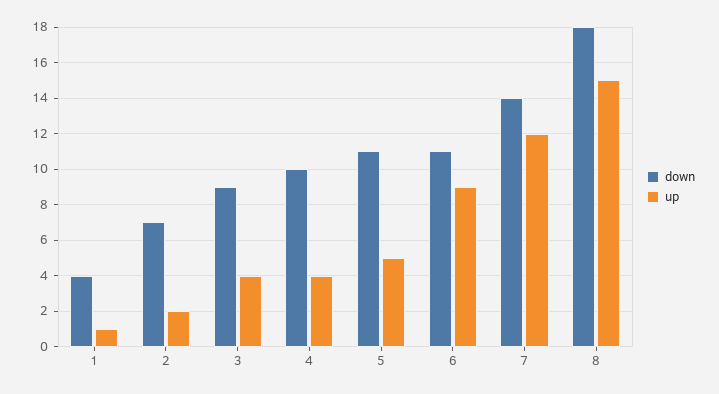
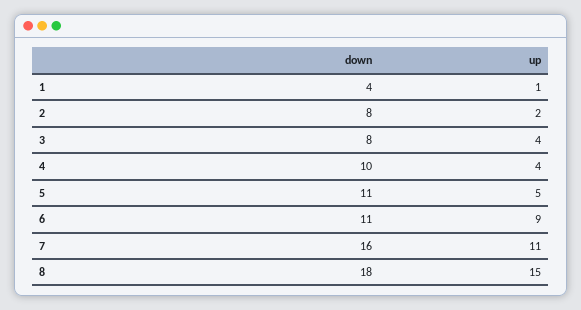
  {
    "down": {
      "1": 4,
-     "2": 7,
+     "2": 8,
-     "3": 9,
+     "3": 8,
      "4": 10,
      "5": 11,
      "6": 11,
-     "7": 14,
+     "7": 16,
      "8": 18
    },
    "up": {
      "1": 1,
      "2": 2,
      "3": 4,
      "4": 4,
      "5": 5,
      "6": 9,
-     "7": 12,
+     "7": 11,
      "8": 15
    }
  }

